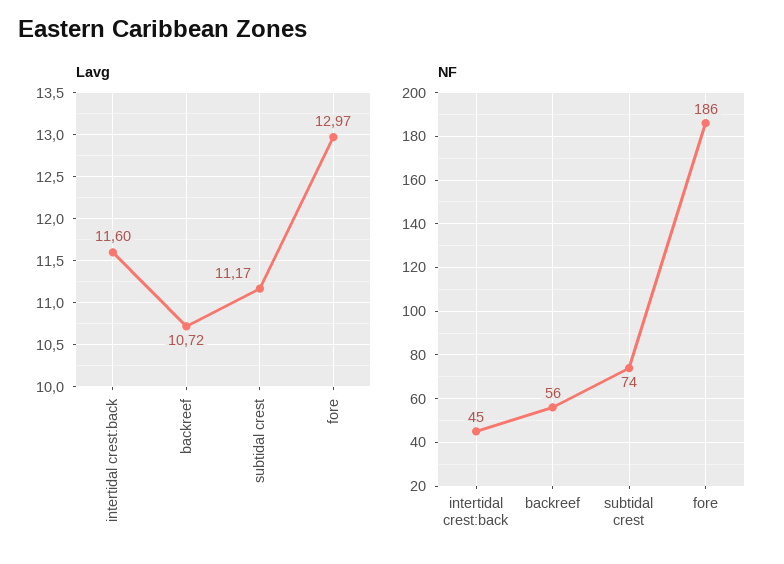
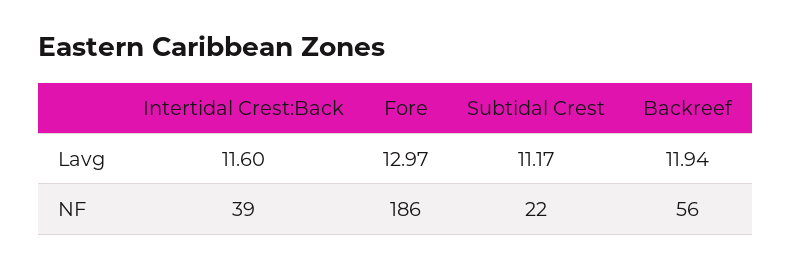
  {
    "Lavg": {
      "intertidal crest:back": 11.6,
-     "backreef": 10.72,
+     "backreef": 11.94,
      "subtidal crest": 11.17,
      "fore": 12.97
    },
    "NF": {
-     "intertidal crest:back": 45,
+     "intertidal crest:back": 39,
      "backreef": 56,
-     "subtidal crest": 74,
+     "subtidal crest": 22,
      "fore": 186
    }
  }

